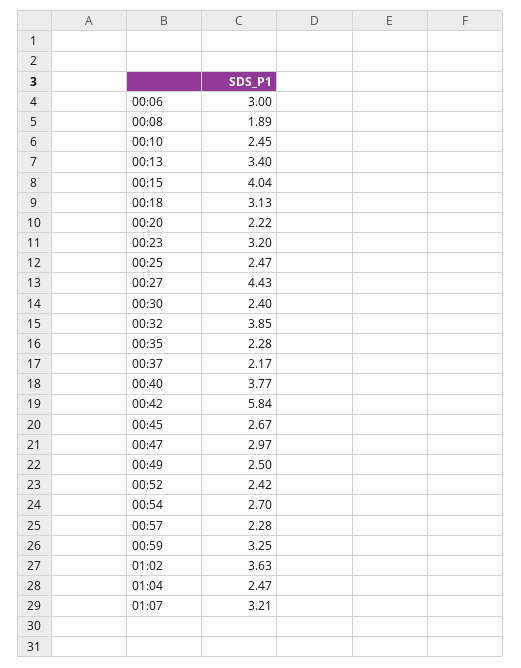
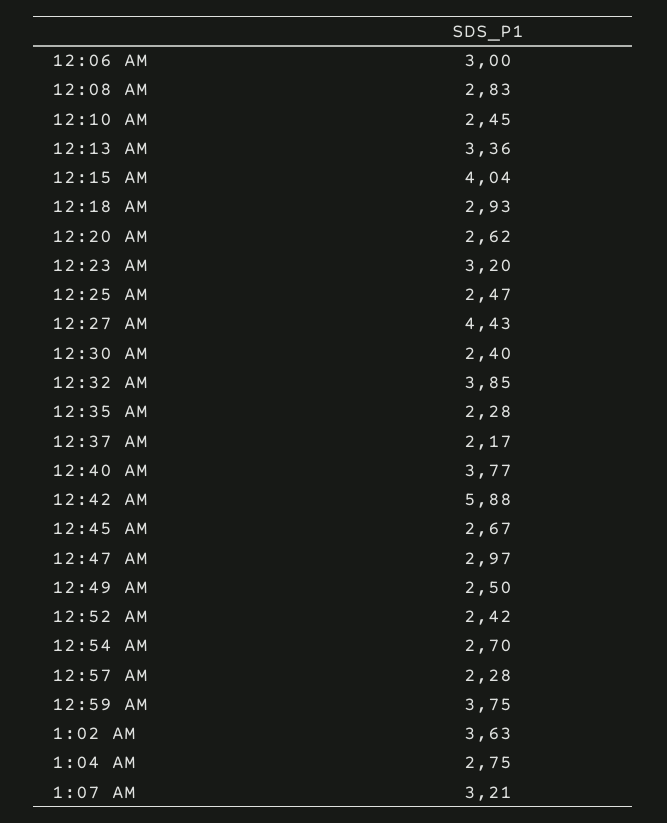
  {
    "00:06": 3,
-   "00:08": 1.89,
+   "00:08": 2.83,
    "00:10": 2.45,
-   "00:13": 3.4,
+   "00:13": 3.36,
    "00:15": 4.04,
-   "00:18": 3.13,
+   "00:18": 2.93,
-   "00:20": 2.22,
+   "00:20": 2.62,
    "00:23": 3.2,
    "00:25": 2.47,
    "00:27": 4.43,
    "00:30": 2.4,
    "00:32": 3.85,
    "00:35": 2.28,
    "00:37": 2.17,
    "00:40": 3.77,
-   "00:42": 5.84,
+   "00:42": 5.88,
    "00:45": 2.67,
    "00:47": 2.97,
    "00:49": 2.5,
    "00:52": 2.42,
    "00:54": 2.7,
    "00:57": 2.28,
-   "00:59": 3.25,
+   "00:59": 3.75,
    "01:02": 3.63,
-   "01:04": 2.47,
+   "01:04": 2.75,
    "01:07": 3.21
  }

